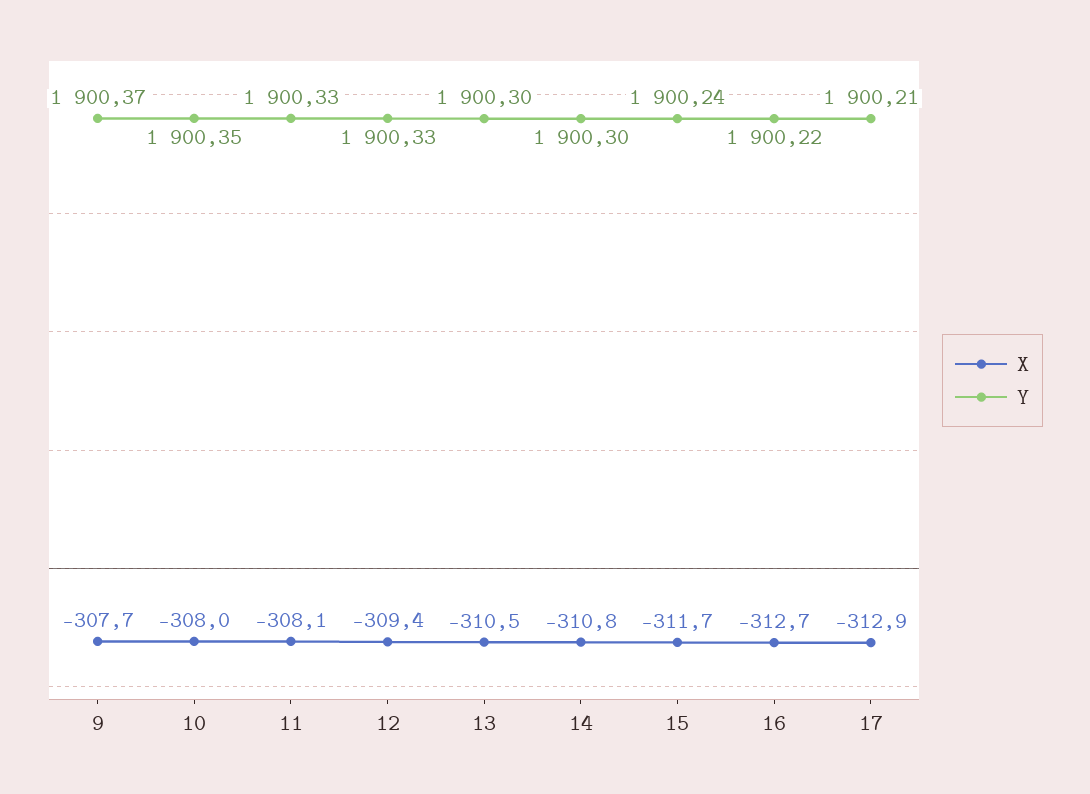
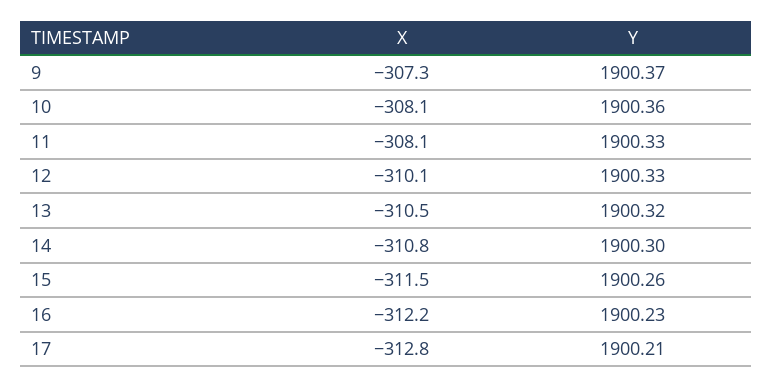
  {
    "X": {
-     "9": -307.7,
+     "9": -307.3,
-     "10": -308,
+     "10": -308.1,
      "11": -308.1,
-     "12": -309.4,
+     "12": -310.1,
      "13": -310.5,
      "14": -310.8,
-     "15": -311.7,
+     "15": -311.5,
-     "16": -312.7,
+     "16": -312.2,
-     "17": -312.9
+     "17": -312.8
    },
    "Y": {
      "9": 1900.37,
-     "10": 1900.35,
+     "10": 1900.36,
      "11": 1900.33,
      "12": 1900.33,
-     "13": 1900.3,
+     "13": 1900.32,
      "14": 1900.3,
-     "15": 1900.24,
+     "15": 1900.26,
-     "16": 1900.22,
+     "16": 1900.23,
      "17": 1900.21
    }
  }

